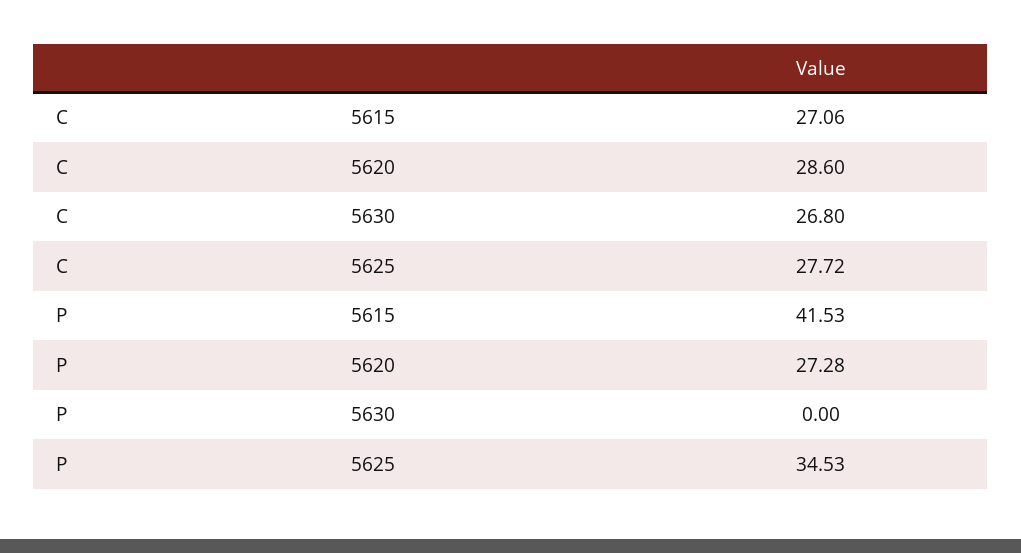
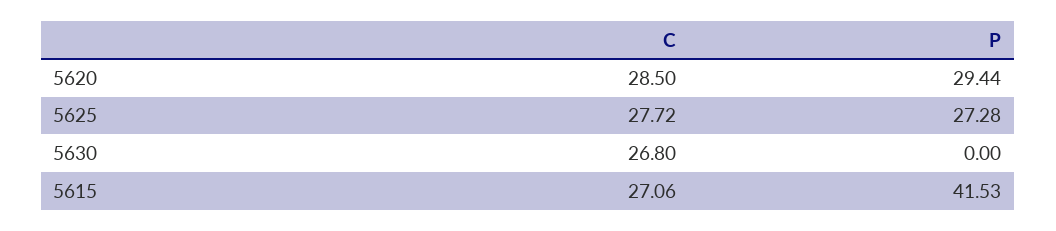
  {
    "C": {
      "5615": 27.06,
-     "5620": 28.6,
+     "5620": 28.5,
      "5630": 26.8,
      "5625": 27.72
    },
    "P": {
      "5615": 41.53,
-     "5620": 27.28,
+     "5620": 29.44,
      "5630": 0,
-     "5625": 34.53
+     "5625": 27.28
    }
  }

